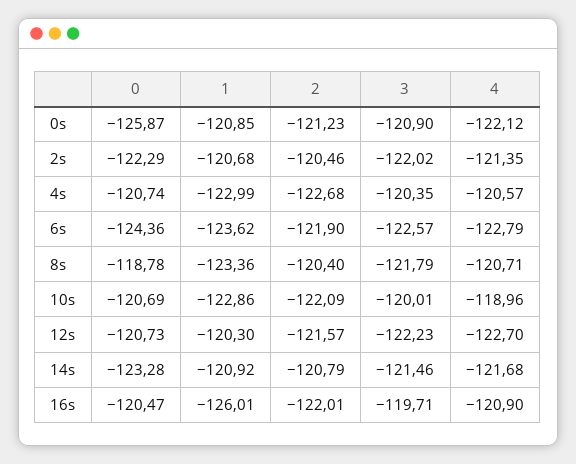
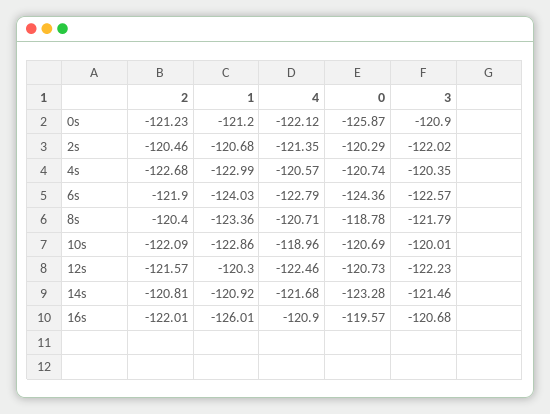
  {
    "0": {
      "0s": -125.87,
-     "2s": -122.29,
+     "2s": -120.29,
      "4s": -120.74,
      "6s": -124.36,
      "8s": -118.78,
      "10s": -120.69,
      "12s": -120.73,
      "14s": -123.28,
-     "16s": -120.47
+     "16s": -119.57
    },
    "1": {
-     "0s": -120.85,
+     "0s": -121.2,
      "2s": -120.68,
      "4s": -122.99,
-     "6s": -123.62,
+     "6s": -124.03,
      "8s": -123.36,
      "10s": -122.86,
      "12s": -120.3,
      "14s": -120.92,
      "16s": -126.01
    },
    "2": {
      "0s": -121.23,
      "2s": -120.46,
      "4s": -122.68,
      "6s": -121.9,
      "8s": -120.4,
      "10s": -122.09,
      "12s": -121.57,
-     "14s": -120.79,
+     "14s": -120.81,
      "16s": -122.01
    },
    "3": {
      "0s": -120.9,
      "2s": -122.02,
      "4s": -120.35,
      "6s": -122.57,
      "8s": -121.79,
      "10s": -120.01,
      "12s": -122.23,
      "14s": -121.46,
-     "16s": -119.71
+     "16s": -120.68
    },
    "4": {
      "0s": -122.12,
      "2s": -121.35,
      "4s": -120.57,
      "6s": -122.79,
      "8s": -120.71,
      "10s": -118.96,
-     "12s": -122.7,
+     "12s": -122.46,
      "14s": -121.68,
      "16s": -120.9
    }
  }

